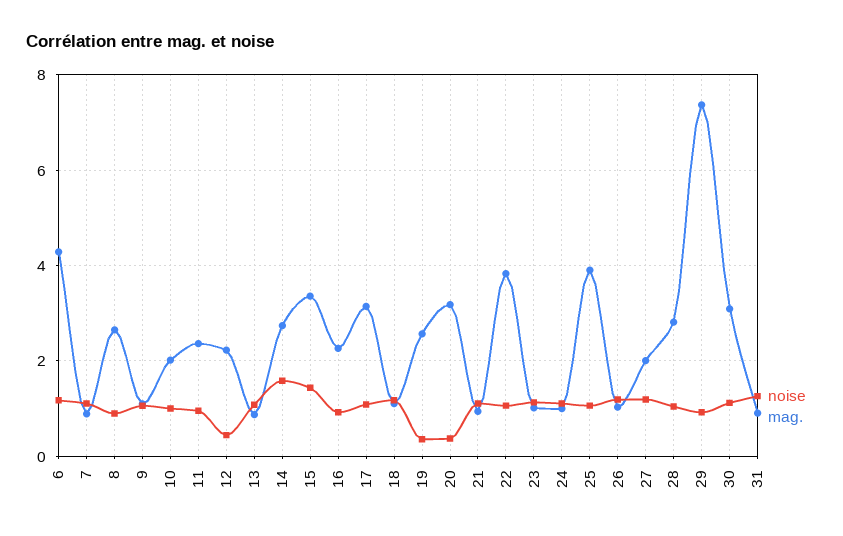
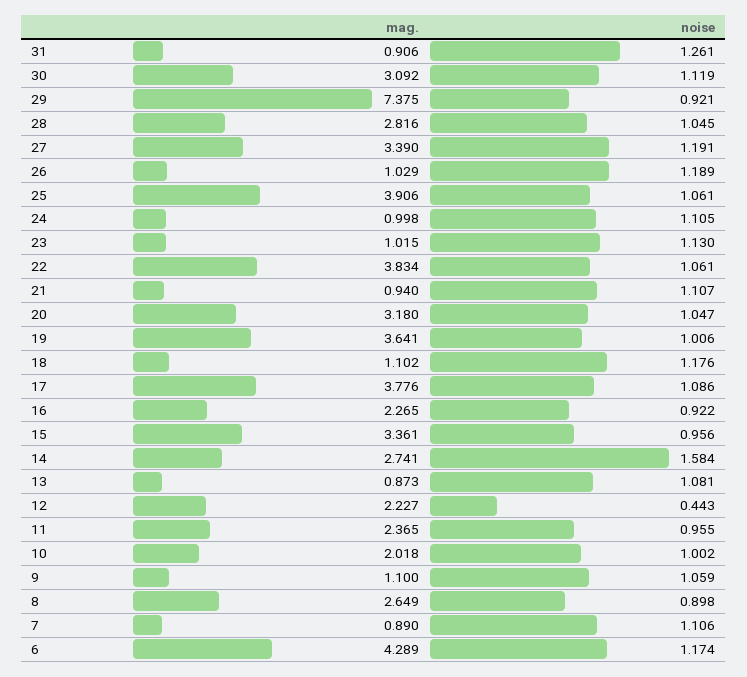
  {
    "noise": {
      "6": 1.174,
      "7": 1.106,
      "8": 0.898,
      "9": 1.059,
      "10": 1.002,
      "11": 0.955,
      "12": 0.443,
      "13": 1.081,
      "14": 1.584,
-     "15": 1.4,
+     "15": 0.956,
      "16": 0.922,
      "17": 1.086,
      "18": 1.176,
-     "19": 0.4,
+     "19": 1.006,
-     "20": 0.4,
+     "20": 1.047,
      "21": 1.107,
      "22": 1.061,
      "23": 1.13,
      "24": 1.105,
      "25": 1.061,
      "26": 1.189,
      "27": 1.191,
      "28": 1.045,
      "29": 0.921,
      "30": 1.119,
      "31": 1.261
    },
    "mag.": {
      "6": 4.289,
      "7": 0.89,
      "8": 2.649,
      "9": 1.1,
      "10": 2.018,
      "11": 2.365,
      "12": 2.227,
      "13": 0.873,
      "14": 2.741,
      "15": 3.361,
      "16": 2.265,
-     "17": 3.2,
+     "17": 3.776,
      "18": 1.102,
-     "19": 2.6,
+     "19": 3.641,
      "20": 3.18,
      "21": 0.94,
      "22": 3.834,
      "23": 1.015,
      "24": 0.998,
      "25": 3.906,
      "26": 1.029,
-     "27": 2,
+     "27": 3.39,
      "28": 2.816,
      "29": 7.375,
      "30": 3.092,
      "31": 0.906
    }
  }

